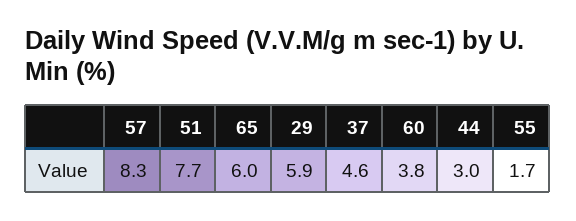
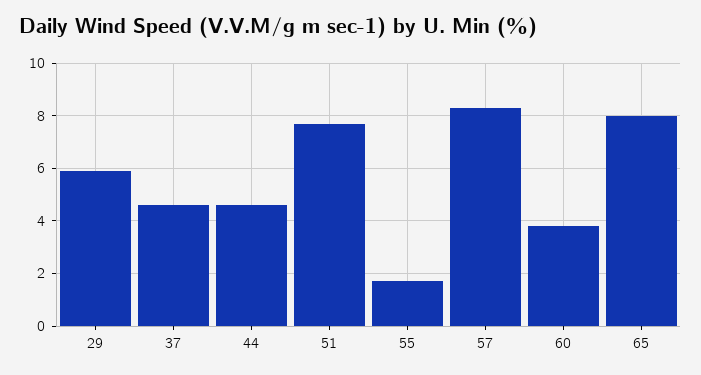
  {
    "57": 8.3,
    "51": 7.7,
-   "65": 6,
+   "65": 8,
    "29": 5.9,
    "37": 4.6,
    "60": 3.8,
-   "44": 3,
+   "44": 4.5,
    "55": 1.7
  }

